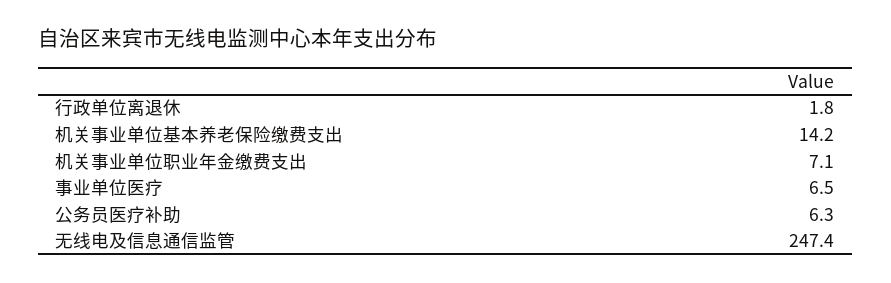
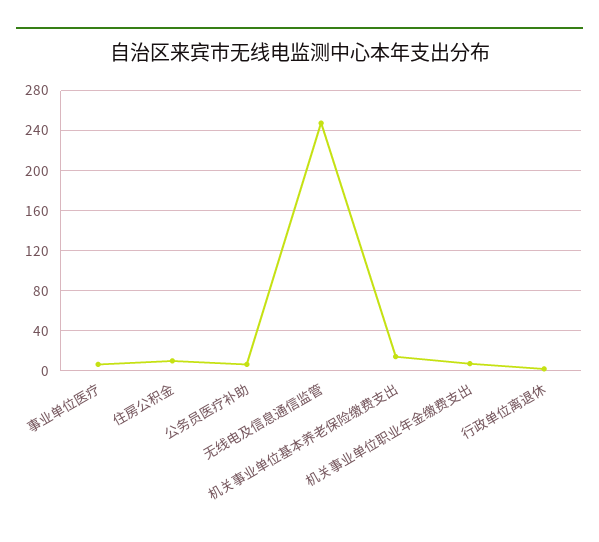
  {
    "行政单位离退休": 1.8,
    "机关事业单位基本养老保险缴费支出": 14.2,
    "机关事业单位职业年金缴费支出": 7.1,
    "事业单位医疗": 6.5,
    "公务员医疗补助": 6.3,
-   "无线电及信息通信监管": 247.4
+   "无线电及信息通信监管": 247.4,
+   "住房公积金": 10
  }

